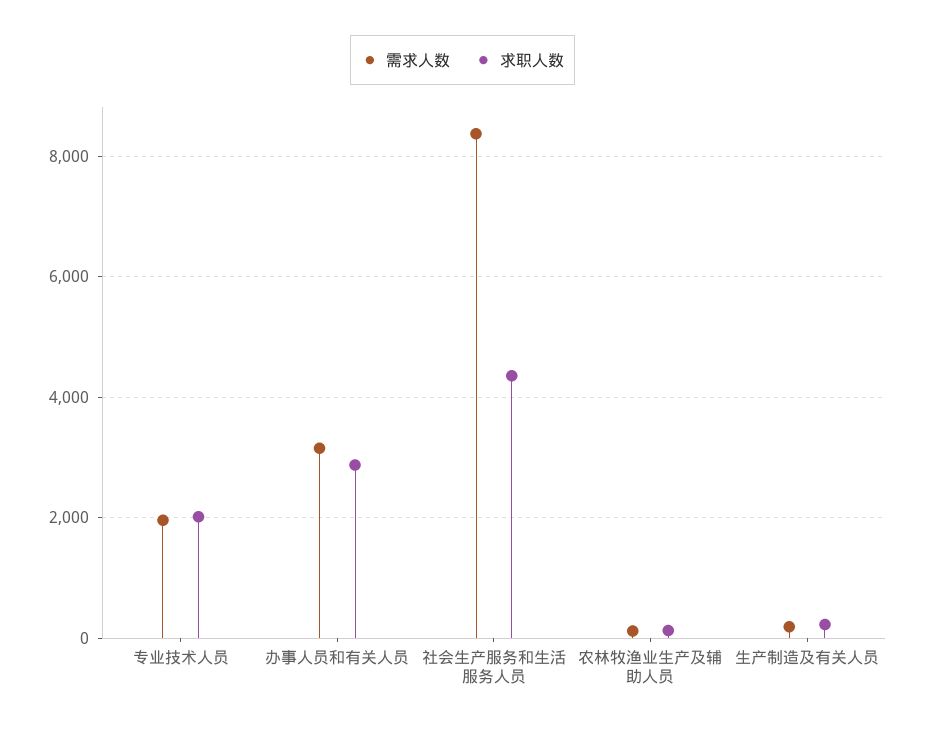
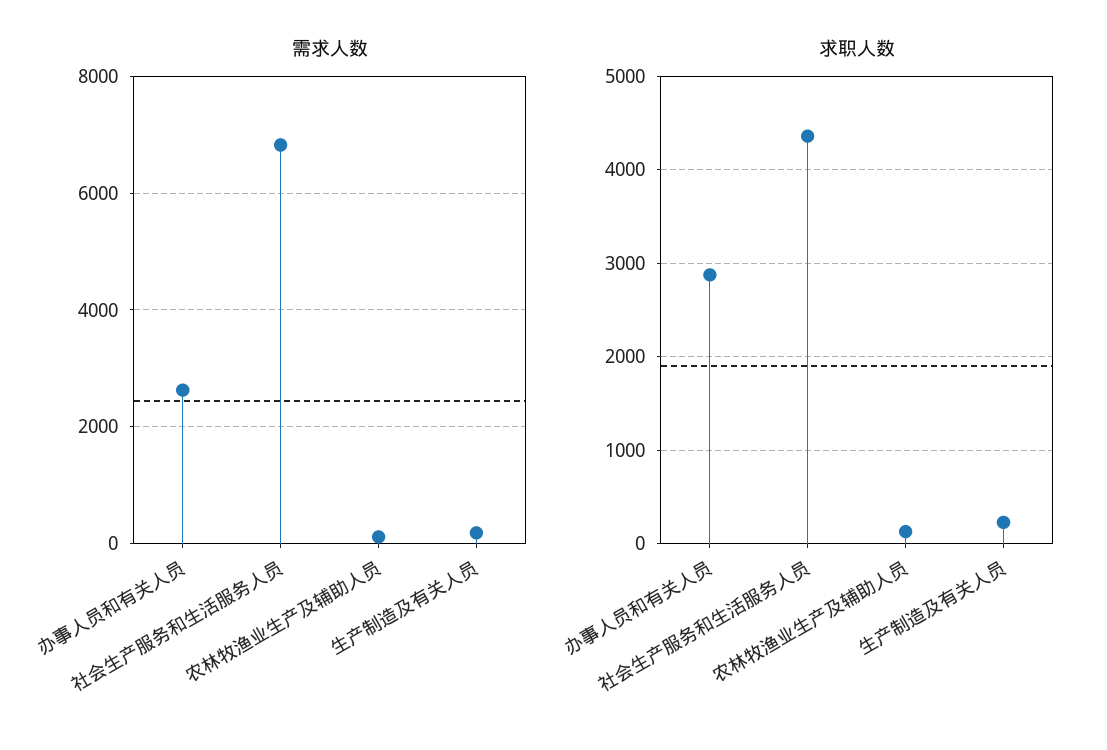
  {
    "需求人数": {
-     "专业技术人员": 2000,
-     "办事人员和有关人员": 3200,
+     "办事人员和有关人员": 2600,
-     "社会生产服务和生活服务人员": 8400,
+     "社会生产服务和生活服务人员": 6800,
      "农林牧渔业生产及辅助人员": 200,
      "生产制造及有关人员": 200
    },
    "求职人数": {
-     "专业技术人员": 2000,
      "办事人员和有关人员": 2900,
      "社会生产服务和生活服务人员": 4400,
      "农林牧渔业生产及辅助人员": 100,
      "生产制造及有关人员": 200
    }
  }

